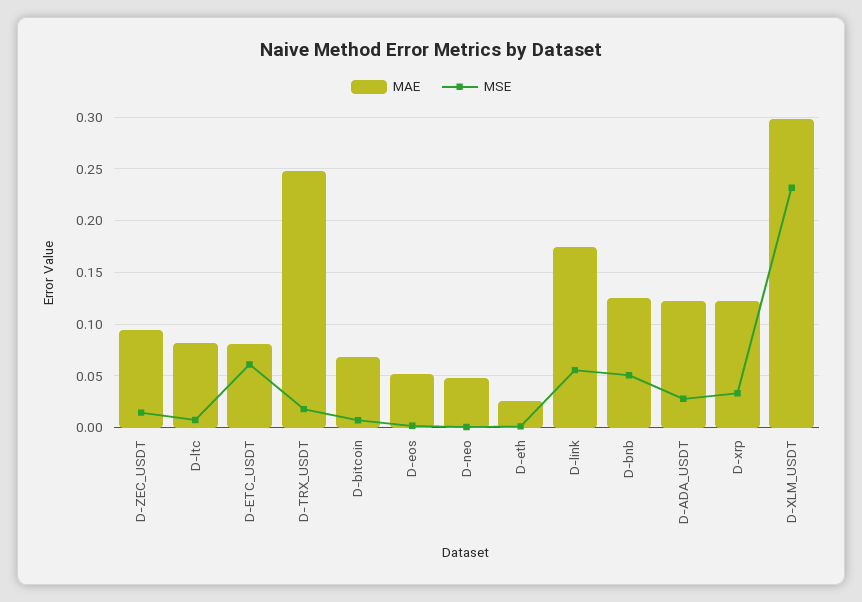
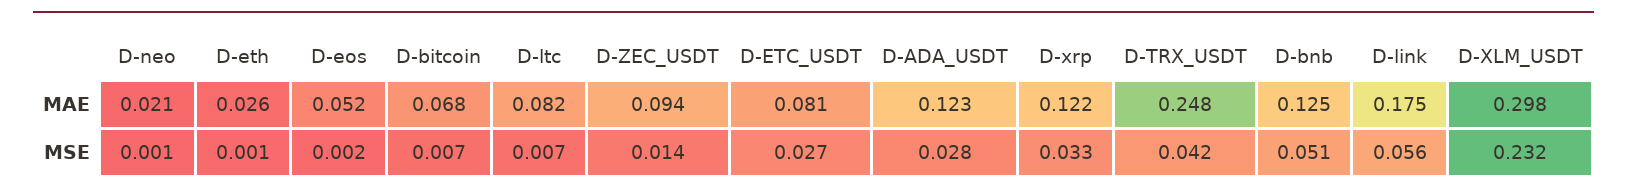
  {
    "MAE": {
      "D-ZEC_USDT": 0.094,
      "D-ltc": 0.082,
      "D-ETC_USDT": 0.081,
      "D-TRX_USDT": 0.248,
      "D-bitcoin": 0.068,
      "D-eos": 0.052,
-     "D-neo": 0.05,
+     "D-neo": 0.021,
      "D-eth": 0.026,
      "D-link": 0.175,
      "D-bnb": 0.125,
      "D-ADA_USDT": 0.123,
      "D-xrp": 0.122,
      "D-XLM_USDT": 0.298
    },
    "MSE": {
      "D-ZEC_USDT": 0.014,
      "D-ltc": 0.007,
-     "D-ETC_USDT": 0.06,
+     "D-ETC_USDT": 0.027,
-     "D-TRX_USDT": 0.02,
+     "D-TRX_USDT": 0.042,
      "D-bitcoin": 0.007,
      "D-eos": 0.002,
      "D-neo": 0.001,
      "D-eth": 0.001,
      "D-link": 0.056,
      "D-bnb": 0.051,
      "D-ADA_USDT": 0.028,
      "D-xrp": 0.033,
      "D-XLM_USDT": 0.232
    }
  }

